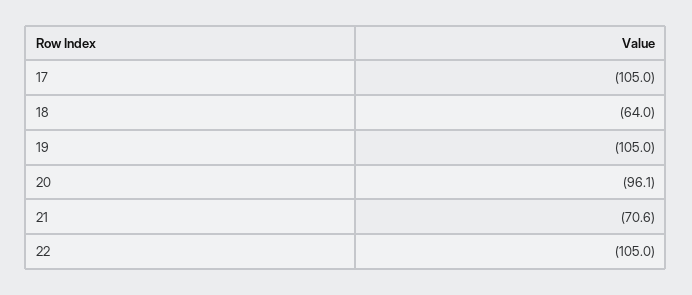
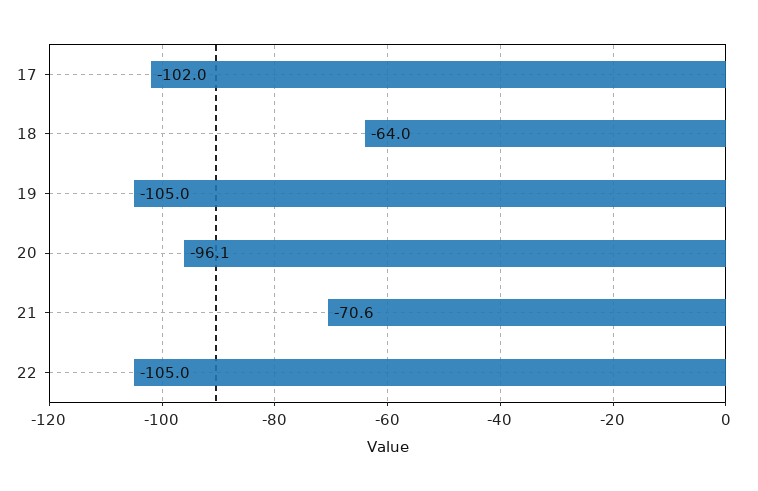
  {
-   "17": -105,
+   "17": -102,
    "18": -64,
    "19": -105,
    "20": -96.1,
    "21": -70.6,
    "22": -105
  }

